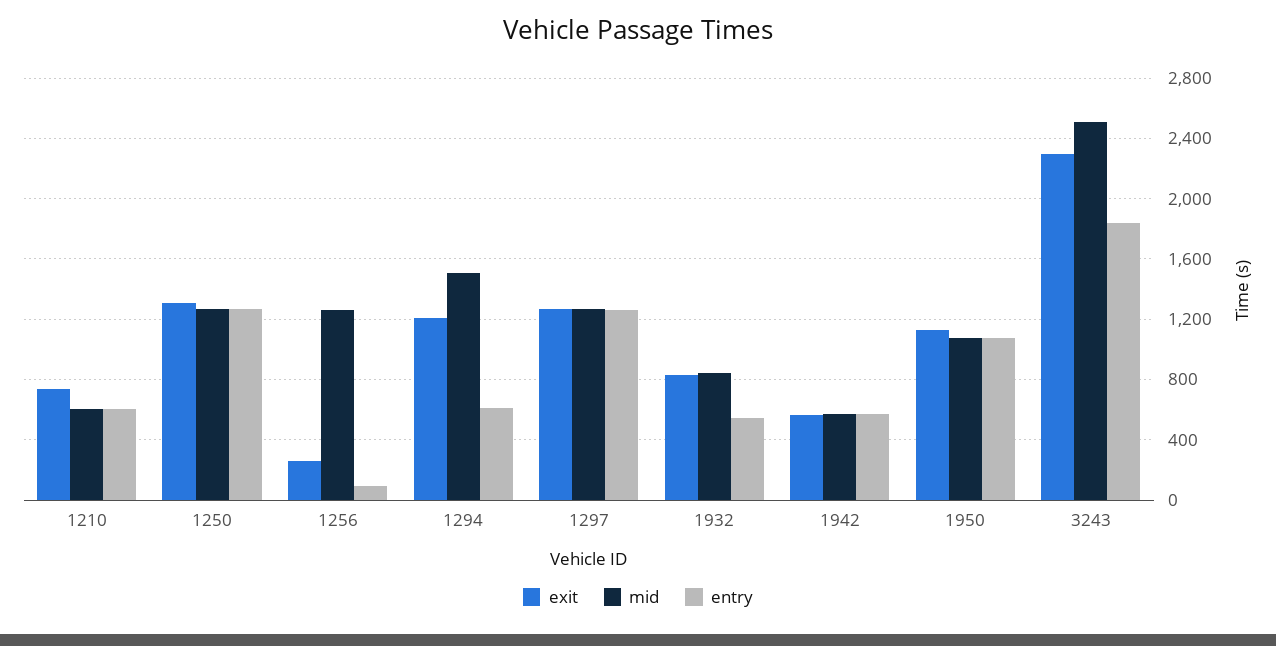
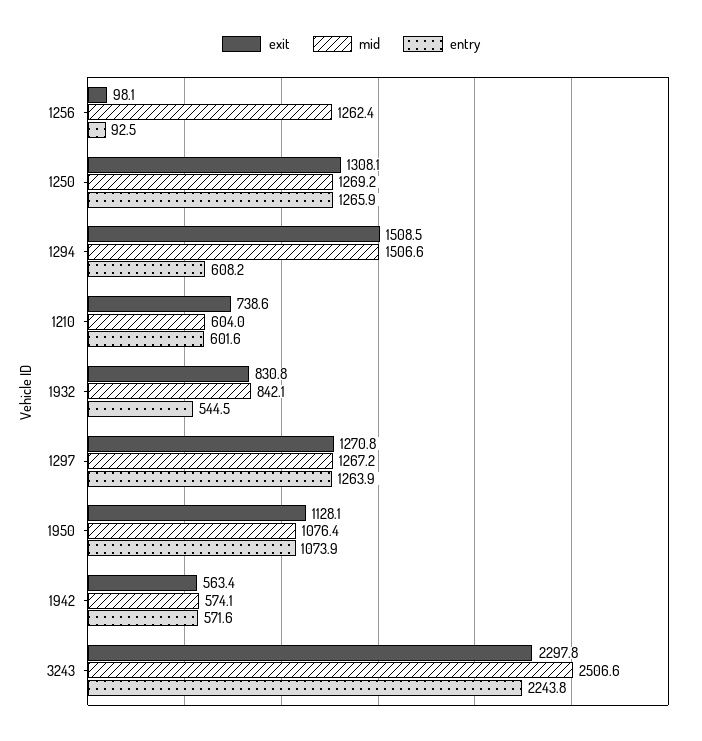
  {
    "exit": {
      "1210": 738.6,
      "1250": 1308.1,
-     "1256": 250,
+     "1256": 98.1,
-     "1294": 1200,
+     "1294": 1508.5,
      "1297": 1270.8,
      "1932": 830.8,
      "1942": 563.4,
      "1950": 1128.1,
      "3243": 2297.8
    },
    "mid": {
      "1210": 604,
      "1250": 1269.2,
      "1256": 1262.4,
      "1294": 1506.6,
      "1297": 1267.2,
      "1932": 842.1,
      "1942": 574.1,
      "1950": 1076.4,
      "3243": 2506.6
    },
    "entry": {
      "1210": 601.6,
      "1250": 1265.9,
      "1256": 92.5,
      "1294": 608.2,
      "1297": 1263.9,
      "1932": 544.5,
      "1942": 571.6,
      "1950": 1073.9,
-     "3243": 1850
+     "3243": 2243.8
    }
  }

